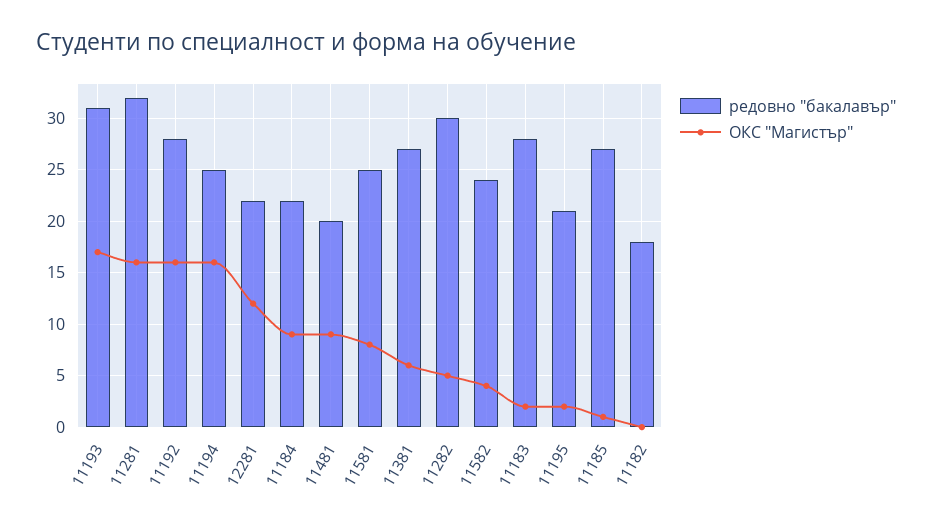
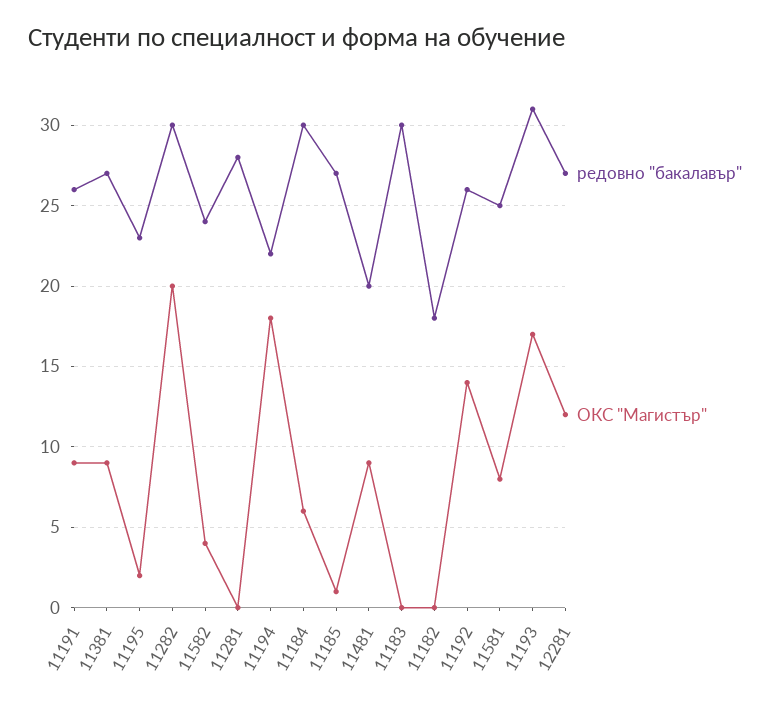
  {
    "редовно \"бакалавър\"": {
      "11193": 31,
-     "11281": 32,
+     "11281": 28,
-     "11192": 28,
+     "11192": 26,
-     "11194": 25,
+     "11194": 22,
-     "12281": 22,
+     "12281": 27,
-     "11184": 22,
+     "11184": 30,
      "11481": 20,
      "11581": 25,
      "11381": 27,
      "11282": 30,
      "11582": 24,
-     "11183": 28,
+     "11183": 30,
-     "11195": 21,
+     "11195": 23,
      "11185": 27,
-     "11182": 18
+     "11182": 18,
+     "11191": 26
    },
    "ОКС \"Магистър\"": {
      "11193": 17,
-     "11281": 16,
+     "11281": 0,
-     "11192": 16,
+     "11192": 14,
-     "11194": 16,
+     "11194": 18,
      "12281": 12,
-     "11184": 9,
+     "11184": 6,
      "11481": 9,
      "11581": 8,
-     "11381": 6,
+     "11381": 9,
-     "11282": 5,
+     "11282": 20,
      "11582": 4,
-     "11183": 2,
+     "11183": 0,
      "11195": 2,
      "11185": 1,
-     "11182": 0
+     "11182": 0,
+     "11191": 9
    }
  }

